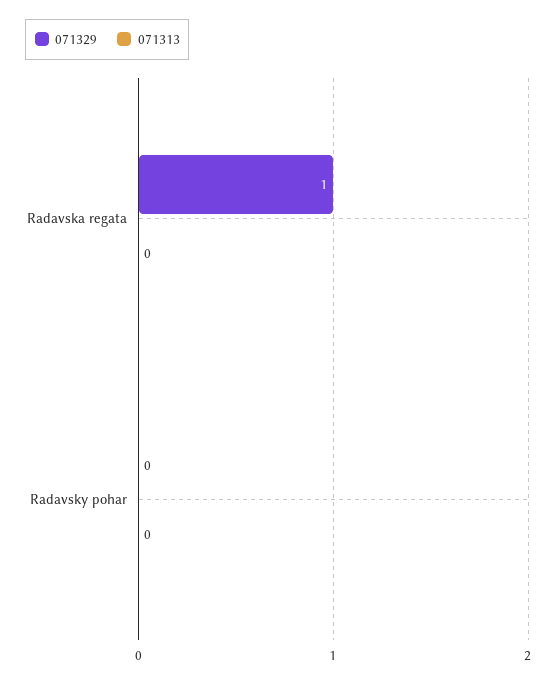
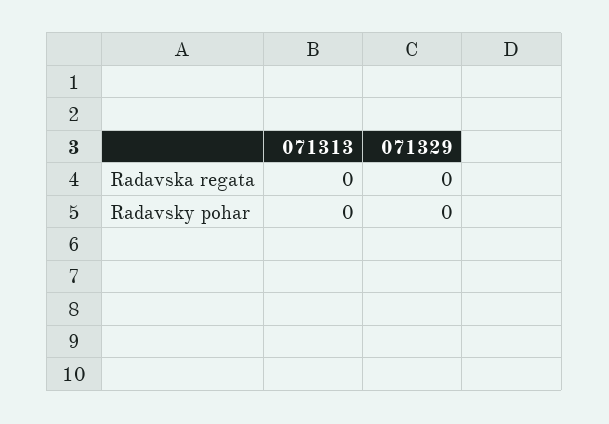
  {
    "071329": {
-     "Radavska regata": 1,
+     "Radavska regata": 0,
      "Radavsky pohar": 0
    },
    "071313": {
      "Radavska regata": 0,
      "Radavsky pohar": 0
    }
  }

